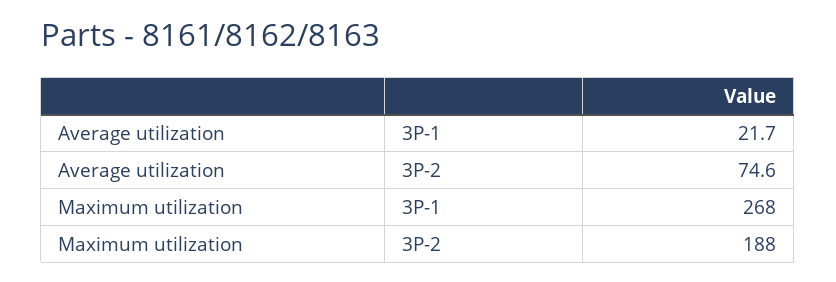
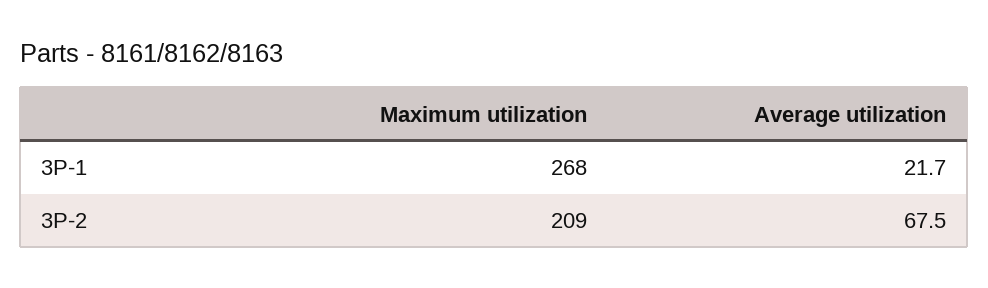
  {
    "Average utilization": {
      "3P-1": 21.7,
-     "3P-2": 74.6
+     "3P-2": 67.5
    },
    "Maximum utilization": {
      "3P-1": 268,
-     "3P-2": 188
+     "3P-2": 209
    }
  }

